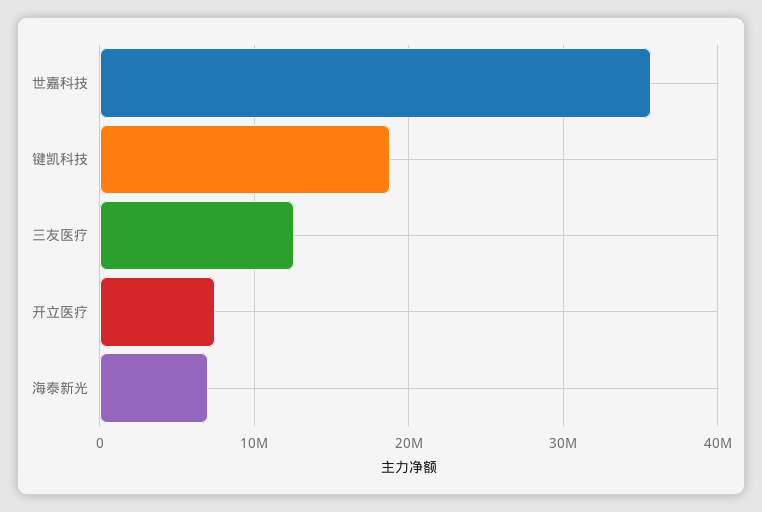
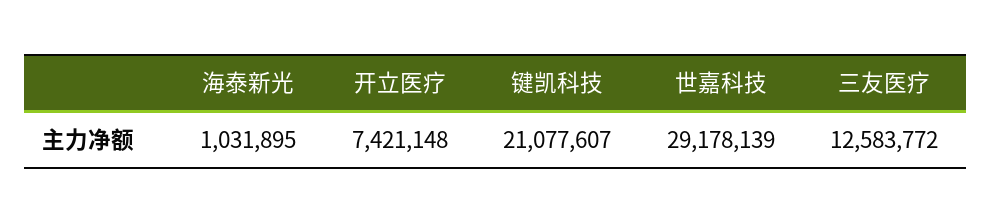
  {
-   "世嘉科技": 36000000,
+   "世嘉科技": 29178139,
-   "键凯科技": 19000000,
+   "键凯科技": 21077607,
    "三友医疗": 12583772,
    "开立医疗": 7421148,
-   "海泰新光": 7000000
+   "海泰新光": 1031895
  }

